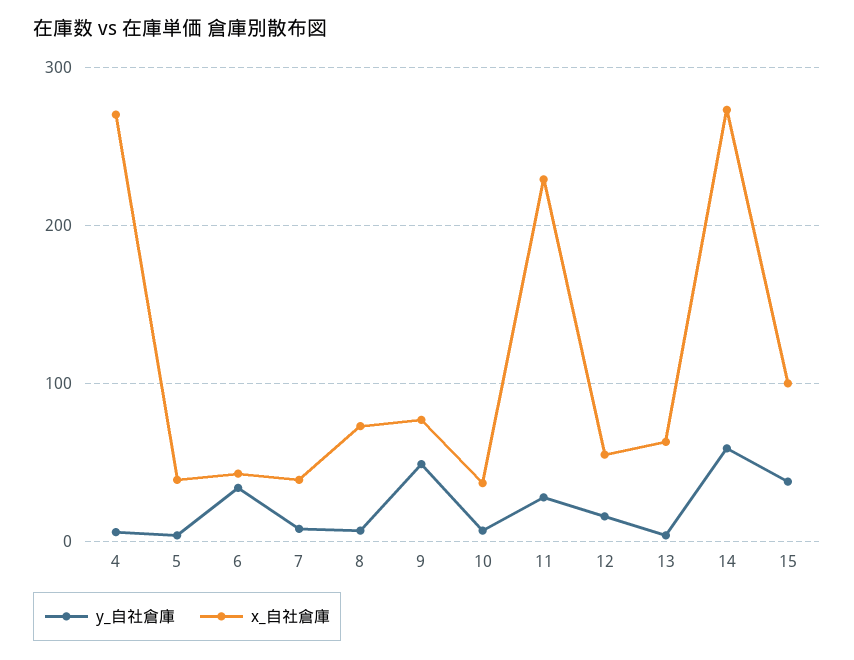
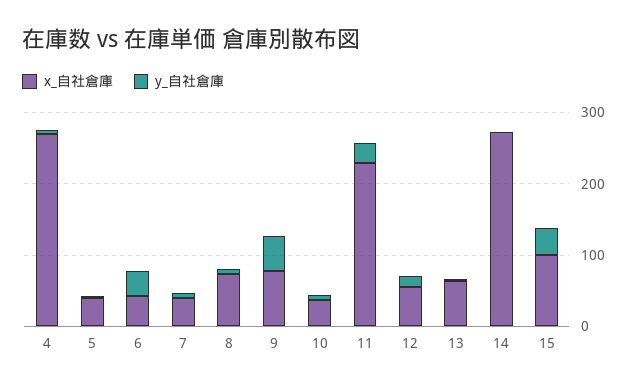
  {
    "y_自社倉庫": {
      "4": 10,
      "5": 0,
      "6": 30,
      "7": 10,
      "8": 10,
      "9": 50,
      "10": 10,
      "11": 30,
      "12": 20,
      "13": 0,
-     "14": 60,
+     "14": 0,
      "15": 40
    },
    "x_自社倉庫": {
      "4": 270,
      "5": 40,
      "6": 40,
      "7": 40,
      "8": 70,
      "9": 80,
      "10": 40,
      "11": 230,
      "12": 60,
      "13": 60,
      "14": 270,
      "15": 100
    }
  }

